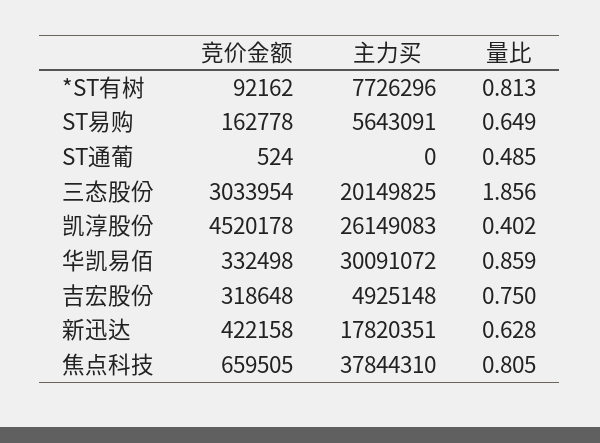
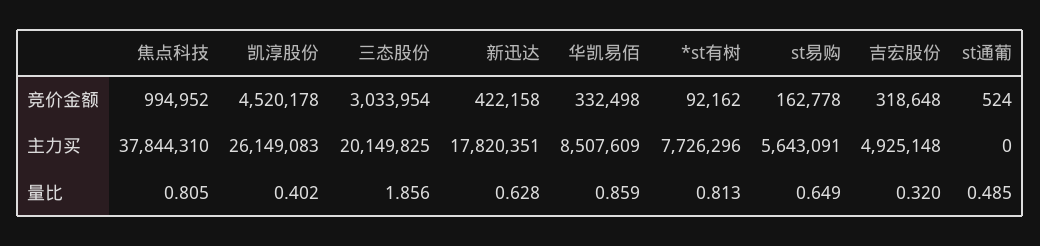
  {
    "竞价金额": {
      "*ST有树": 92162,
      "ST易购": 162778,
      "ST通葡": 524,
      "三态股份": 3033954,
      "凯淳股份": 4520178,
      "华凯易佰": 332498,
      "吉宏股份": 318648,
      "新迅达": 422158,
-     "焦点科技": 659505
+     "焦点科技": 994952
    },
    "主力买": {
      "*ST有树": 7726296,
      "ST易购": 5643091,
      "ST通葡": 0,
      "三态股份": 20149825,
      "凯淳股份": 26149083,
-     "华凯易佰": 30091072,
+     "华凯易佰": 8507609,
      "吉宏股份": 4925148,
      "新迅达": 17820351,
      "焦点科技": 37844310
    },
    "量比": {
      "*ST有树": 0.813,
      "ST易购": 0.649,
      "ST通葡": 0.485,
      "三态股份": 1.856,
      "凯淳股份": 0.402,
      "华凯易佰": 0.859,
-     "吉宏股份": 0.75,
+     "吉宏股份": 0.32,
      "新迅达": 0.628,
      "焦点科技": 0.805
    }
  }

